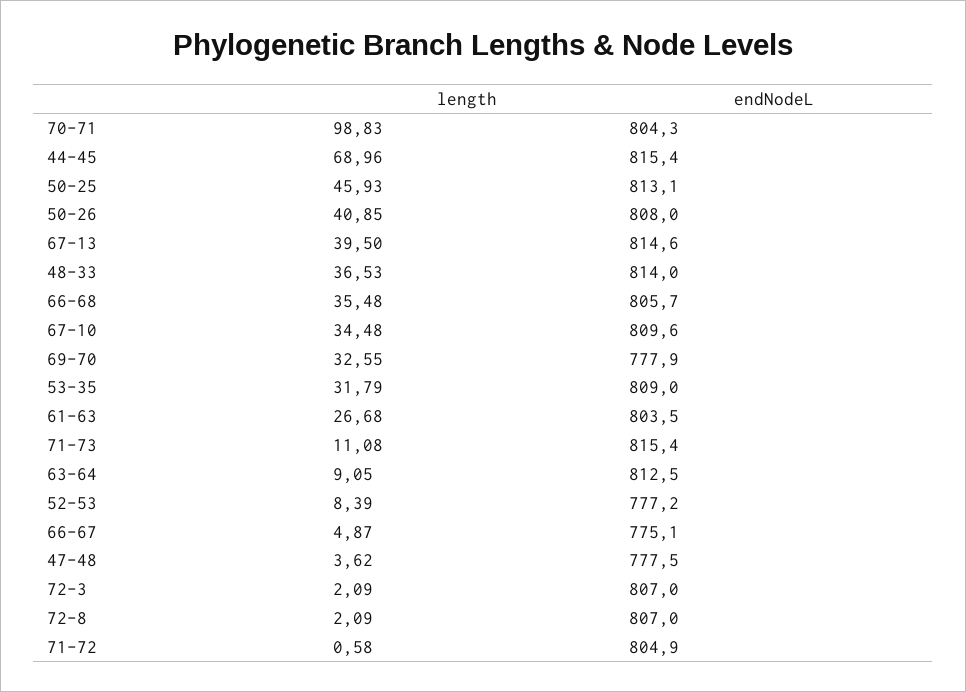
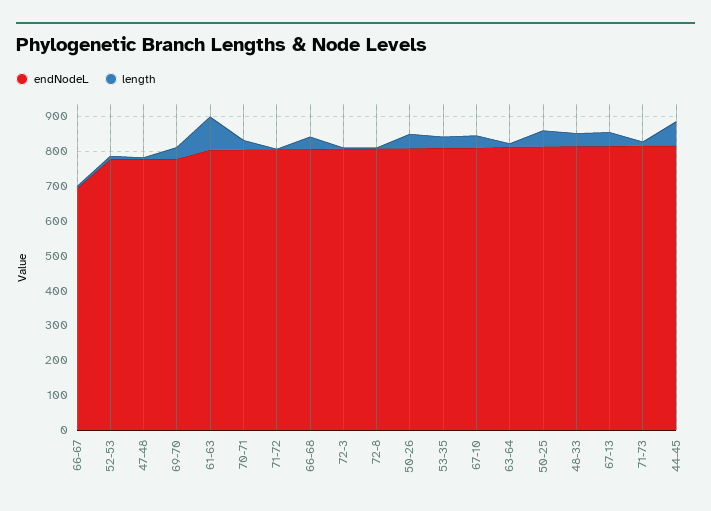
  {
    "length": {
-     "70-71": 98.83,
+     "70-71": 25,
      "44-45": 68.96,
      "50-25": 45.93,
      "50-26": 40.85,
      "67-13": 39.5,
      "48-33": 36.53,
      "66-68": 35.48,
      "67-10": 34.48,
      "69-70": 32.55,
      "53-35": 31.79,
-     "61-63": 26.68,
+     "61-63": 100,
      "71-73": 11.08,
      "63-64": 9.05,
      "52-53": 8.39,
      "66-67": 4.87,
      "47-48": 3.62,
      "72-3": 2.09,
      "72-8": 2.09,
      "71-72": 0.58
    },
    "endNodeL": {
      "70-71": 804.3,
      "44-45": 815.4,
      "50-25": 813.1,
      "50-26": 808,
      "67-13": 814.6,
      "48-33": 814,
      "66-68": 805.7,
      "67-10": 809.6,
      "69-70": 777.9,
      "53-35": 809,
      "61-63": 803.5,
      "71-73": 815.4,
      "63-64": 812.5,
      "52-53": 777.2,
-     "66-67": 775.1,
+     "66-67": 700,
      "47-48": 777.5,
      "72-3": 807,
      "72-8": 807,
      "71-72": 804.9
    }
  }

